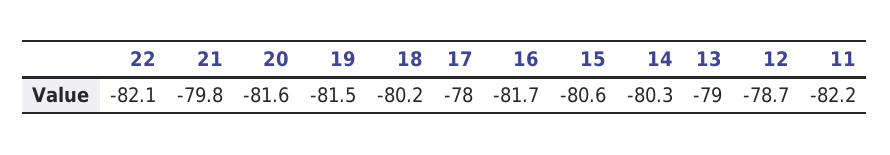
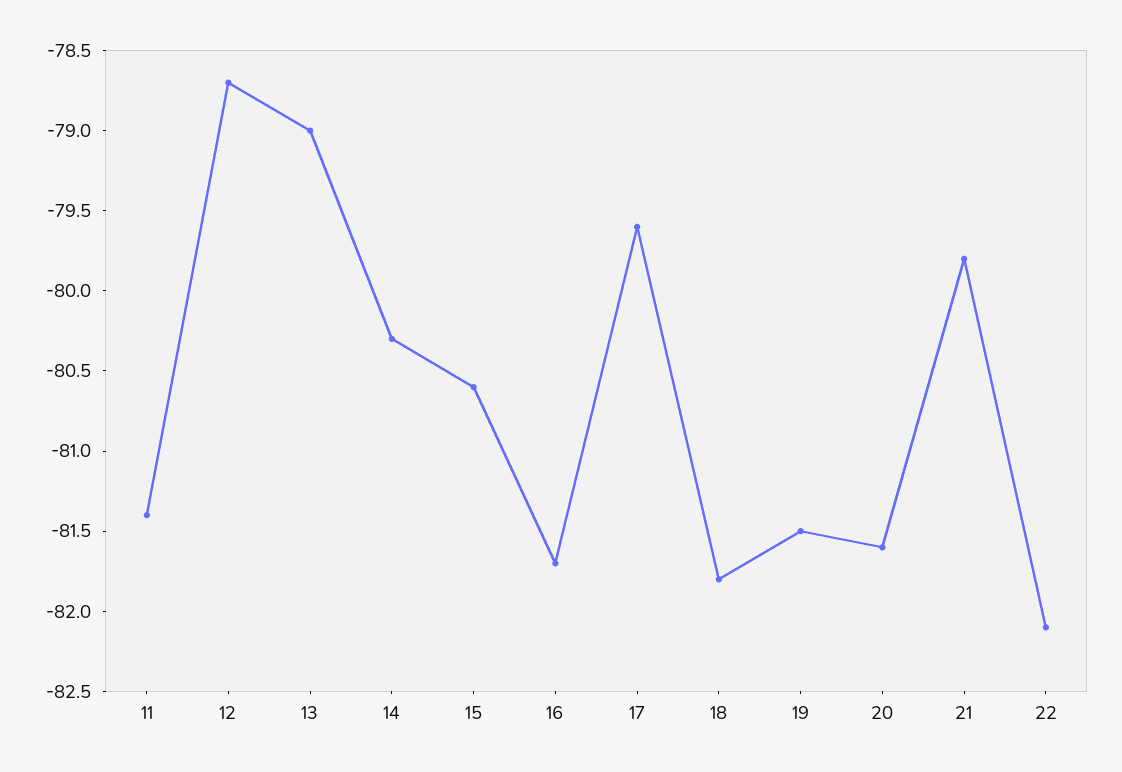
  {
    "22": -82.1,
    "21": -79.8,
    "20": -81.6,
    "19": -81.5,
-   "18": -80.2,
+   "18": -81.8,
-   "17": -78,
+   "17": -79.6,
    "16": -81.7,
    "15": -80.6,
    "14": -80.3,
    "13": -79,
    "12": -78.7,
-   "11": -82.2
+   "11": -81.4
  }

